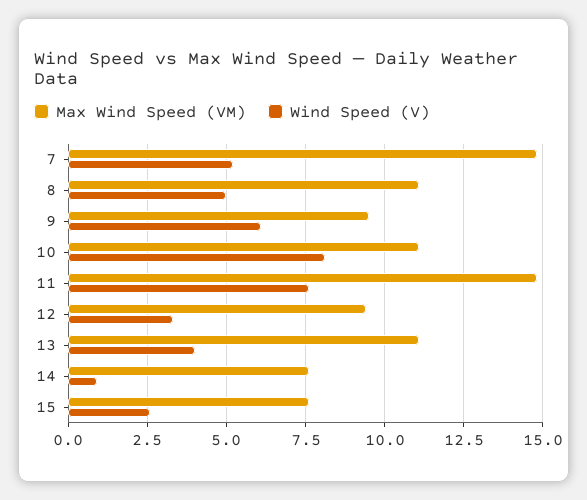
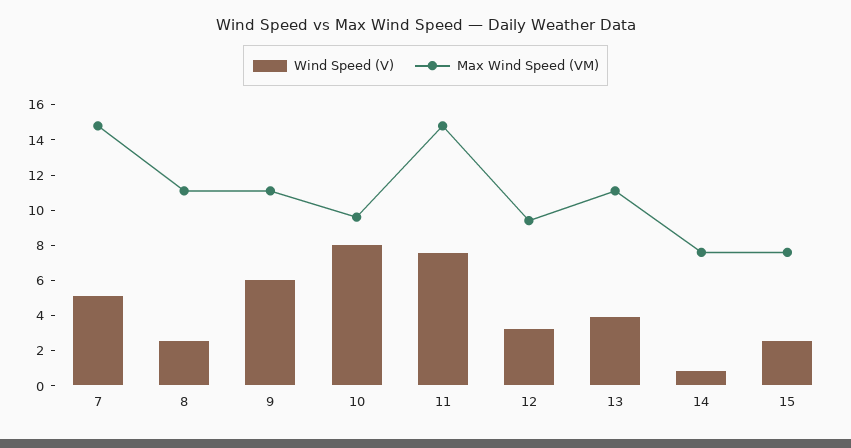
  {
    "Max Wind Speed (VM)": {
      "7": 15,
      "8": 11,
-     "9": 9.5,
+     "9": 11,
-     "10": 11,
+     "10": 9.5,
      "11": 15,
      "12": 9.5,
      "13": 11,
      "14": 7.5,
      "15": 7.5
    },
    "Wind Speed (V)": {
      "7": 5,
-     "8": 5,
+     "8": 2.5,
      "9": 6,
      "10": 8,
      "11": 7.5,
      "12": 3.5,
      "13": 4,
      "14": 1,
      "15": 2.5
    }
  }

